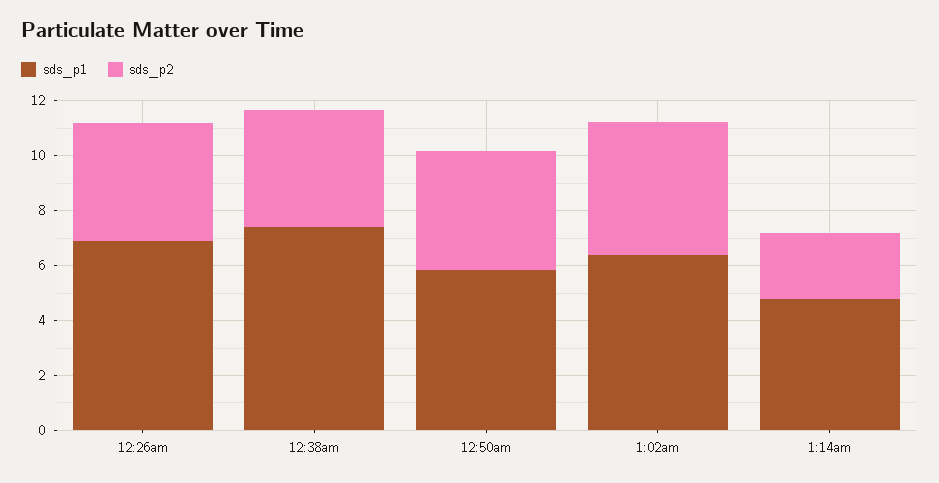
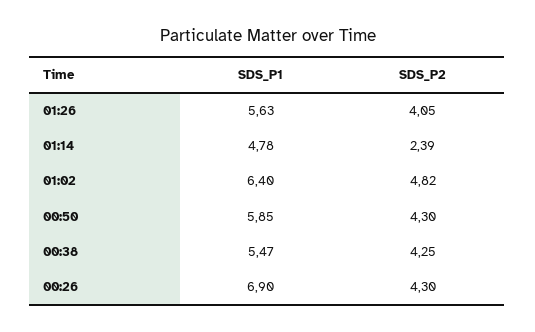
  {
    "sds_p1": {
      "12:26am": 6.9,
-     "12:38am": 7.5,
+     "12:38am": 5.47,
      "12:50am": 5.85,
      "1:02am": 6.4,
-     "1:14am": 4.78
+     "1:14am": 4.78,
+     "01:26": 5.63
    },
    "sds_p2": {
      "12:26am": 4.3,
      "12:38am": 4.25,
      "12:50am": 4.3,
      "1:02am": 4.82,
-     "1:14am": 2.39
+     "1:14am": 2.39,
+     "01:26": 4.05
    }
  }

